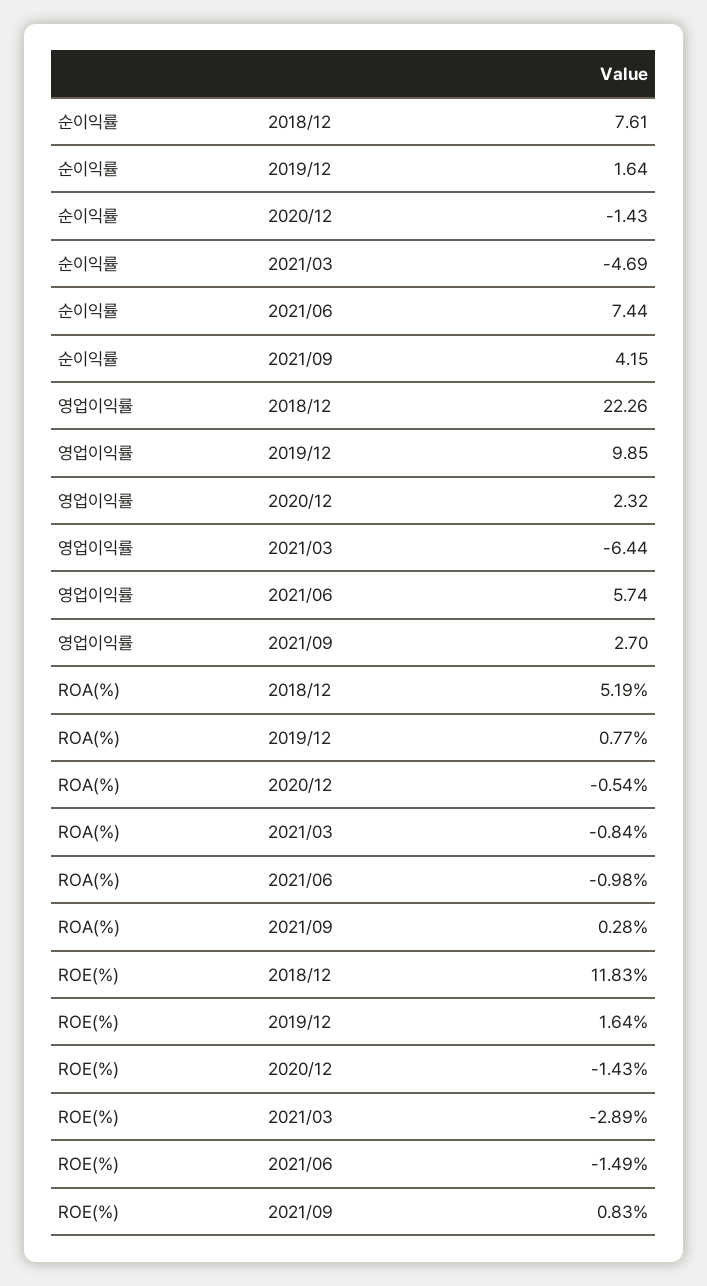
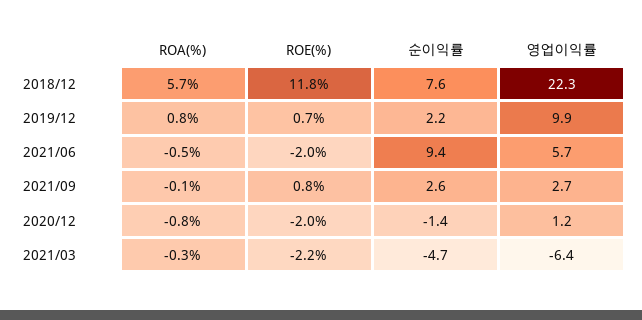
  {
    "순이익률": {
      "2018/12": 7.61,
-     "2019/12": 1.64,
+     "2019/12": 2.2,
      "2020/12": -1.43,
      "2021/03": -4.69,
-     "2021/06": 7.44,
+     "2021/06": 9.4,
-     "2021/09": 4.15
+     "2021/09": 2.6
    },
    "영업이익률": {
      "2018/12": 22.26,
      "2019/12": 9.85,
-     "2020/12": 2.32,
+     "2020/12": 1.2,
      "2021/03": -6.44,
      "2021/06": 5.74,
      "2021/09": 2.7
    },
    "ROA(%)": {
-     "2018/12": 5.19,
+     "2018/12": 5.7,
      "2019/12": 0.77,
-     "2020/12": -0.54,
+     "2020/12": -0.8,
-     "2021/03": -0.84,
+     "2021/03": -0.3,
-     "2021/06": -0.98,
+     "2021/06": -0.5,
-     "2021/09": 0.28
+     "2021/09": -0.1
    },
    "ROE(%)": {
      "2018/12": 11.83,
-     "2019/12": 1.64,
+     "2019/12": 0.7,
-     "2020/12": -1.43,
+     "2020/12": -2,
-     "2021/03": -2.89,
+     "2021/03": -2.2,
-     "2021/06": -1.49,
+     "2021/06": -2,
      "2021/09": 0.83
    }
  }

